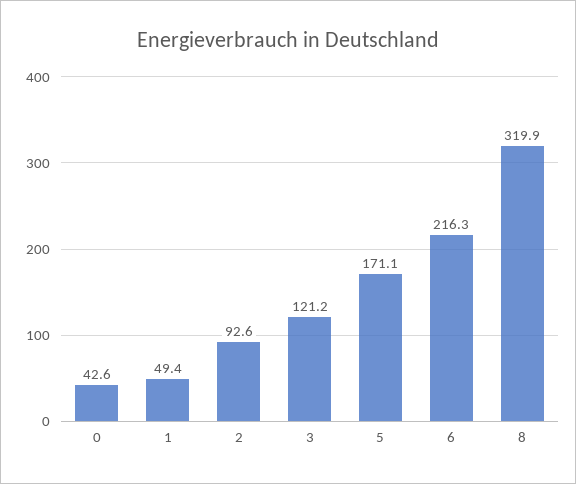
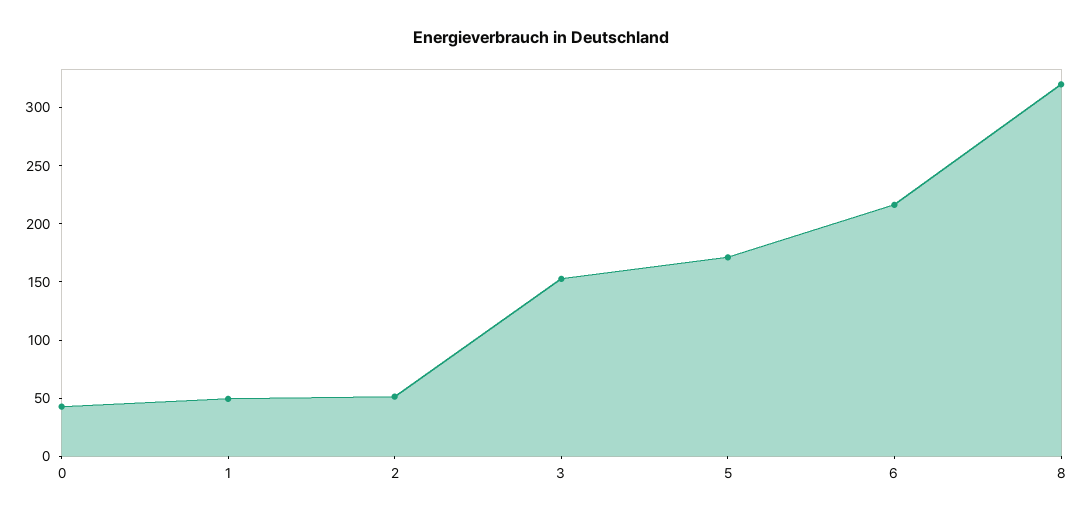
  {
    "0": 42.6,
    "1": 49.4,
-   "2": 92.6,
+   "2": 50,
-   "3": 121.2,
+   "3": 150,
    "5": 171.1,
    "6": 216.3,
    "8": 319.9
  }

